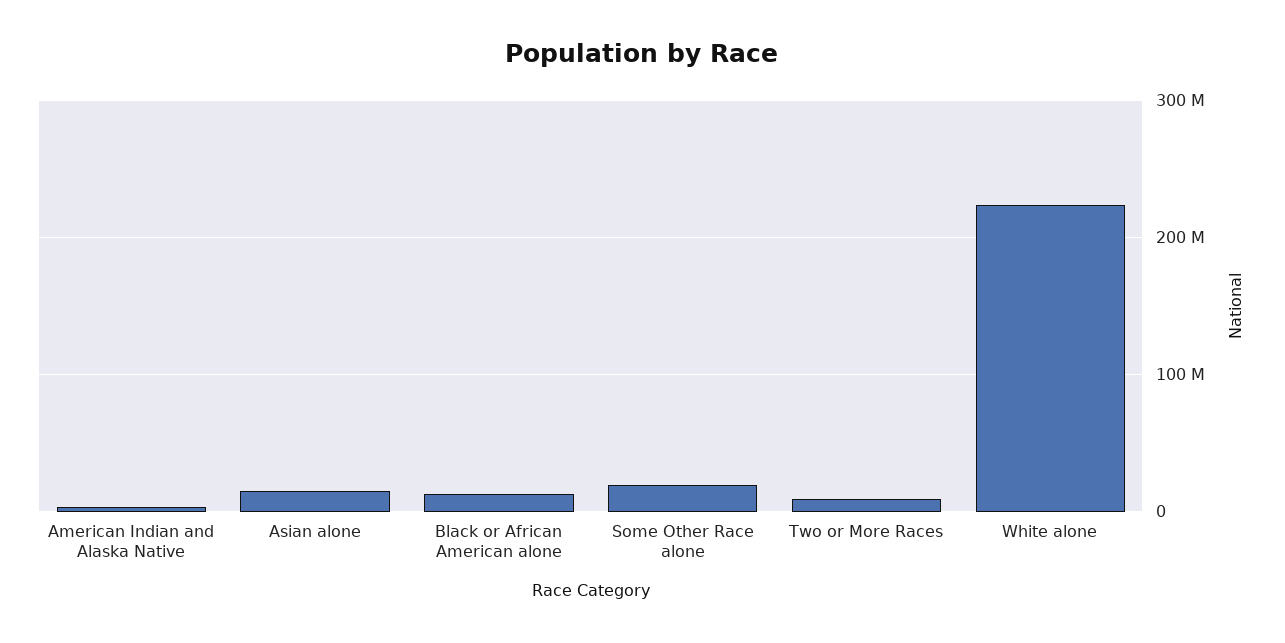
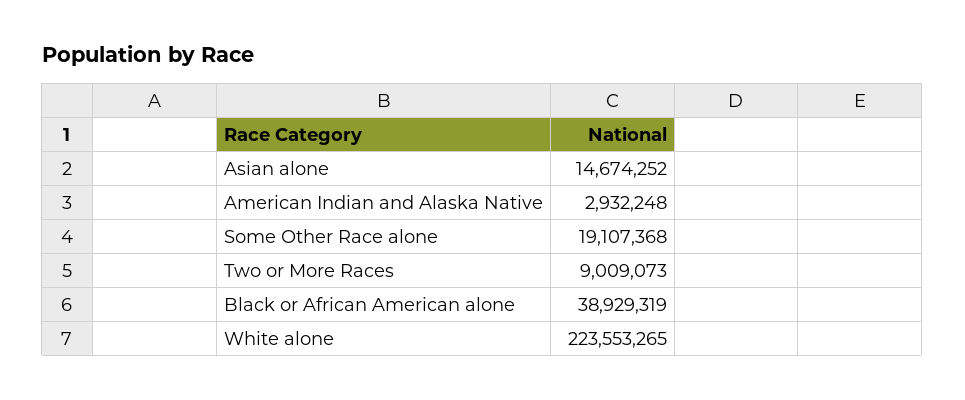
  {
    "American Indian and Alaska Native": 2932248,
    "Asian alone": 14674252,
-   "Black or African American alone": 10000000,
+   "Black or African American alone": 38929319,
    "Some Other Race alone": 19107368,
    "Two or More Races": 9009073,
    "White alone": 223553265
  }

